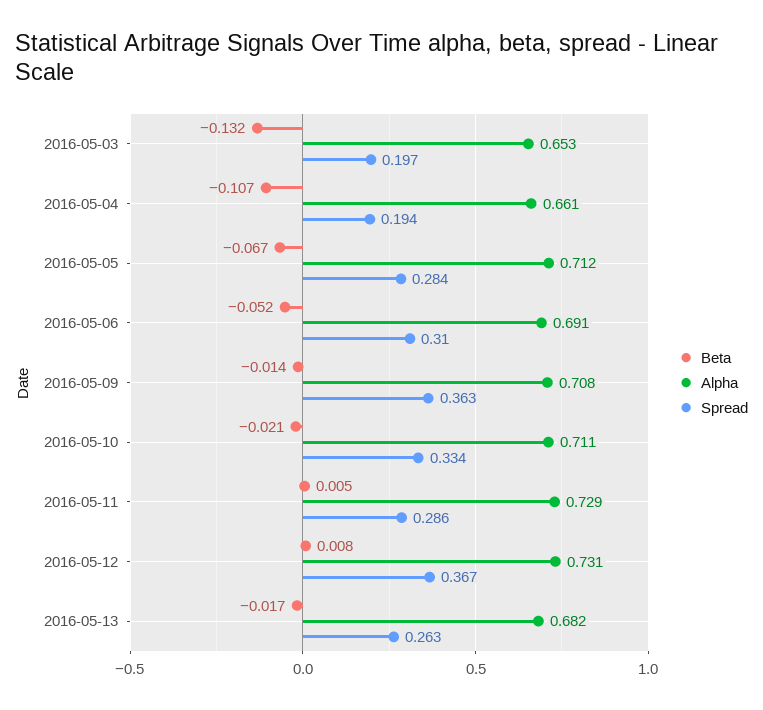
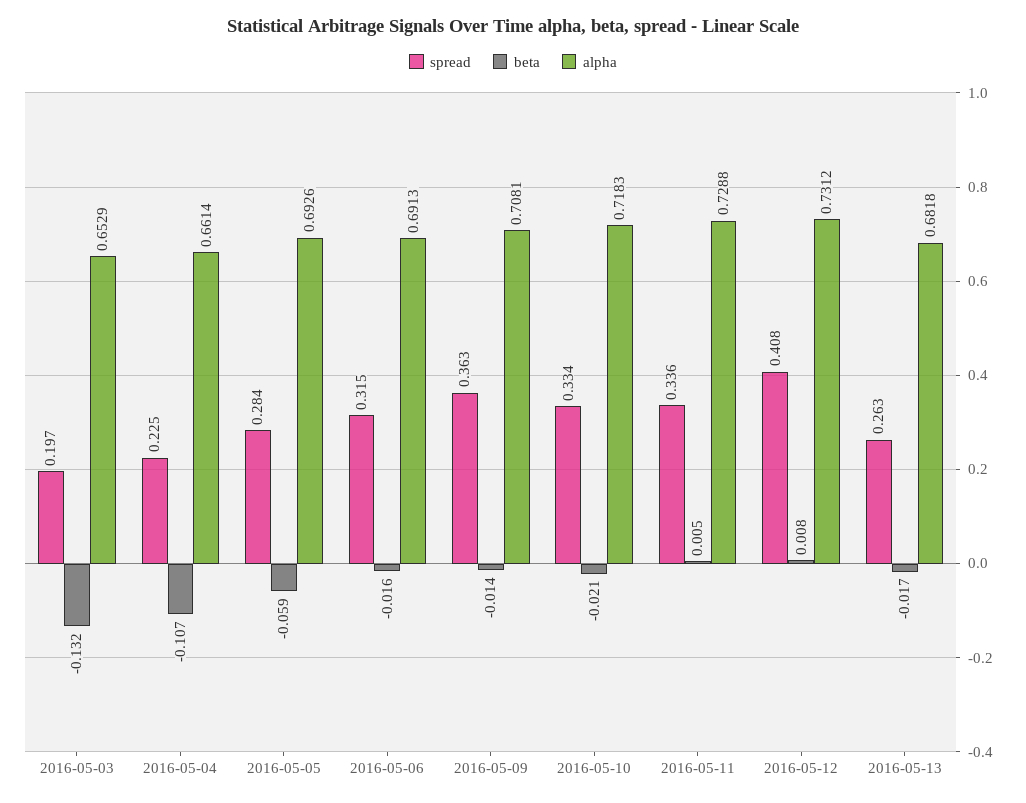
  {
    "Beta": {
      "2016-05-03": -0.132,
      "2016-05-04": -0.107,
-     "2016-05-05": -0.067,
+     "2016-05-05": -0.059,
-     "2016-05-06": -0.052,
+     "2016-05-06": -0.016,
      "2016-05-09": -0.014,
      "2016-05-10": -0.021,
      "2016-05-11": 0.005,
      "2016-05-12": 0.008,
      "2016-05-13": -0.017
    },
    "Alpha": {
      "2016-05-03": 0.6529,
      "2016-05-04": 0.6614,
-     "2016-05-05": 0.712,
+     "2016-05-05": 0.6926,
      "2016-05-06": 0.6913,
      "2016-05-09": 0.7081,
-     "2016-05-10": 0.711,
+     "2016-05-10": 0.7183,
      "2016-05-11": 0.7288,
      "2016-05-12": 0.7312,
      "2016-05-13": 0.6818
    },
    "Spread": {
      "2016-05-03": 0.197,
-     "2016-05-04": 0.194,
+     "2016-05-04": 0.225,
      "2016-05-05": 0.284,
-     "2016-05-06": 0.31,
+     "2016-05-06": 0.315,
      "2016-05-09": 0.363,
      "2016-05-10": 0.334,
-     "2016-05-11": 0.286,
+     "2016-05-11": 0.336,
-     "2016-05-12": 0.367,
+     "2016-05-12": 0.408,
      "2016-05-13": 0.263
    }
  }

